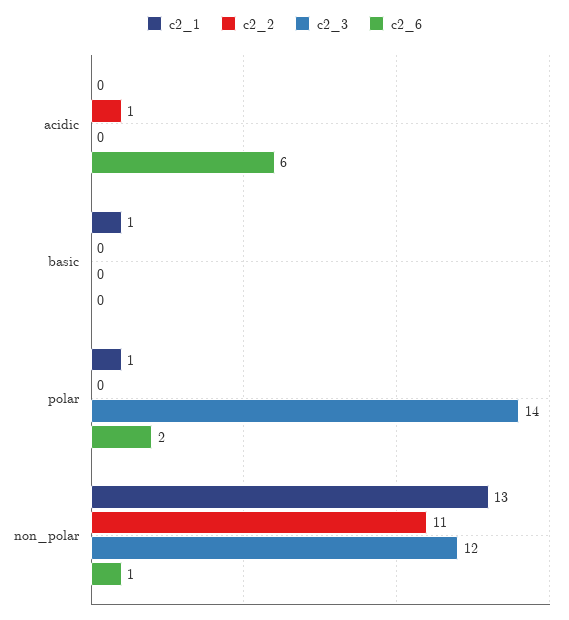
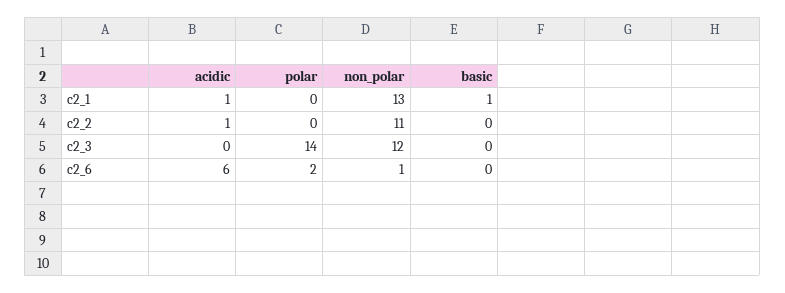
  {
    "c2_1": {
-     "acidic": 0,
+     "acidic": 1,
      "basic": 1,
-     "polar": 1,
+     "polar": 0,
      "non_polar": 13
    },
    "c2_2": {
      "acidic": 1,
      "basic": 0,
      "polar": 0,
      "non_polar": 11
    },
    "c2_3": {
      "acidic": 0,
      "basic": 0,
      "polar": 14,
      "non_polar": 12
    },
    "c2_6": {
      "acidic": 6,
      "basic": 0,
      "polar": 2,
      "non_polar": 1
    }
  }

